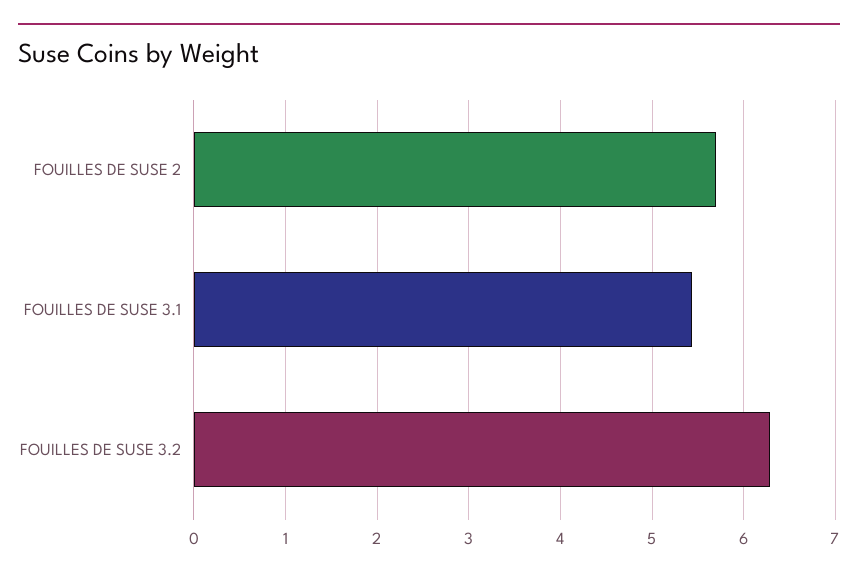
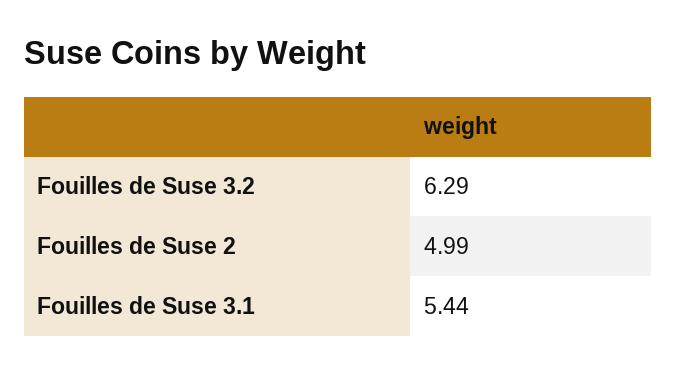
  {
-   "FOUILLES DE SUSE 2": 5.7,
+   "FOUILLES DE SUSE 2": 4.99,
    "FOUILLES DE SUSE 3.1": 5.44,
    "FOUILLES DE SUSE 3.2": 6.29
  }

